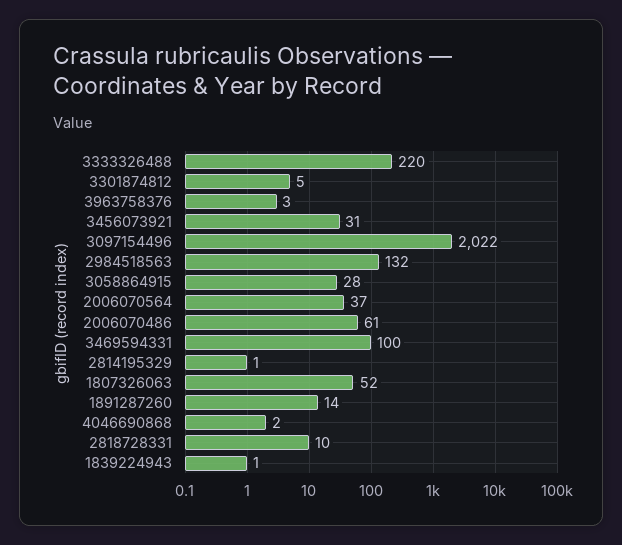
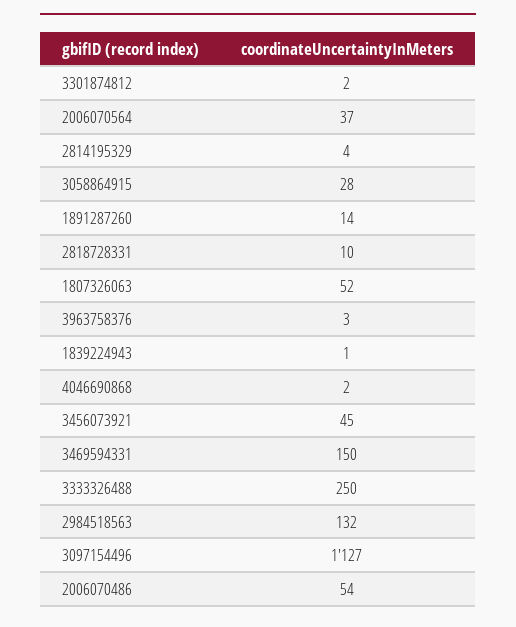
  {
-   "3333326488": 220,
+   "3333326488": 250,
-   "3301874812": 5,
+   "3301874812": 2,
    "3963758376": 3,
-   "3456073921": 31,
+   "3456073921": 45,
-   "3097154496": 2022,
+   "3097154496": 1127,
    "2984518563": 132,
    "3058864915": 28,
    "2006070564": 37,
-   "2006070486": 61,
+   "2006070486": 54,
-   "3469594331": 100,
+   "3469594331": 150,
-   "2814195329": 1,
+   "2814195329": 4,
    "1807326063": 52,
    "1891287260": 14,
    "4046690868": 2,
    "2818728331": 10,
    "1839224943": 1
  }

